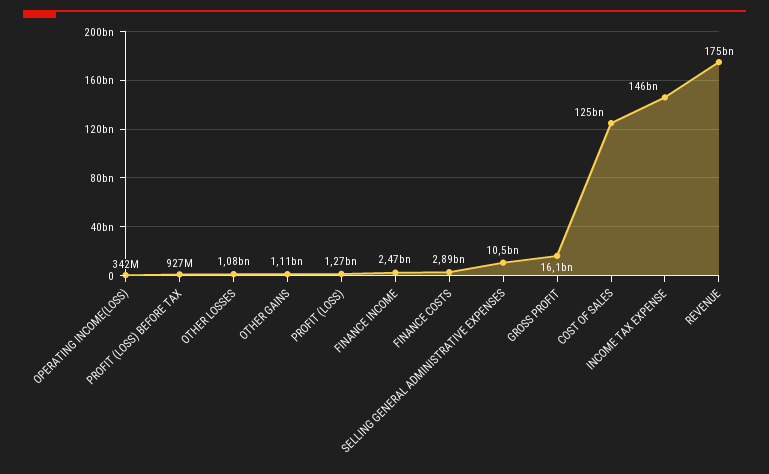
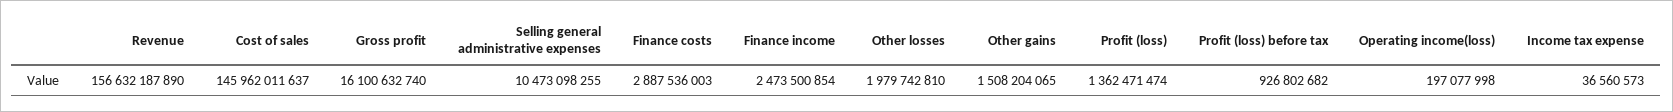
  {
-   "OPERATING INCOME(LOSS)": 342000000,
+   "OPERATING INCOME(LOSS)": 197077998,
    "PROFIT (LOSS) BEFORE TAX": 926802682,
-   "OTHER LOSSES": 1080000000,
+   "OTHER LOSSES": 1979742810,
-   "OTHER GAINS": 1110000000,
+   "OTHER GAINS": 1508204065,
-   "PROFIT (LOSS)": 1270000000,
+   "PROFIT (LOSS)": 1362471474,
    "FINANCE INCOME": 2473500854,
    "FINANCE COSTS": 2887536003,
    "SELLING GENERAL ADMINISTRATIVE EXPENSES": 10473098255,
    "GROSS PROFIT": 16100632740,
-   "COST OF SALES": 125000000000,
+   "COST OF SALES": 145962011637,
-   "INCOME TAX EXPENSE": 146000000000,
+   "INCOME TAX EXPENSE": 36560573,
-   "REVENUE": 175000000000
+   "REVENUE": 156632187890
  }

